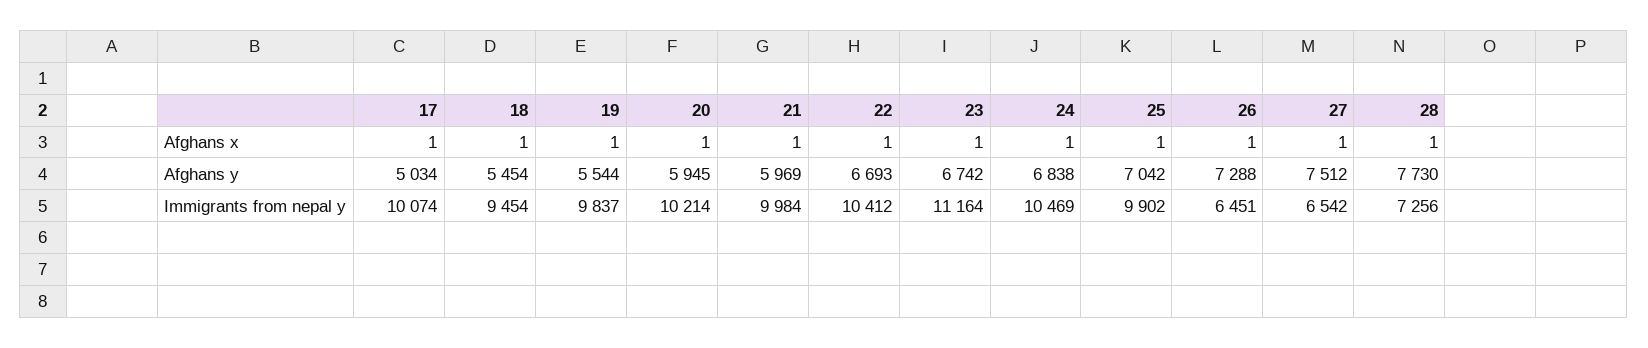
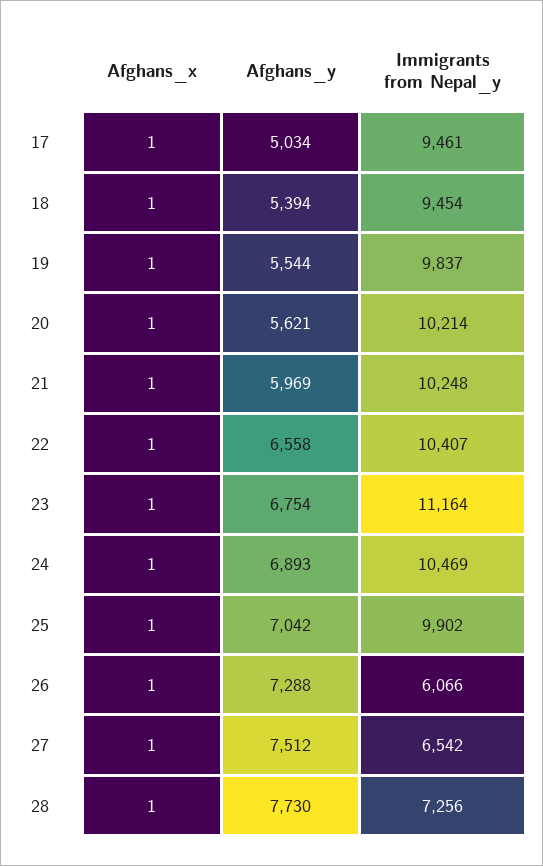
  {
    "17": {
      "Afghans x": 1,
      "Afghans y": 5034,
-     "Immigrants from nepal y": 10074
+     "Immigrants from nepal y": 9461
    },
    "18": {
      "Afghans x": 1,
-     "Afghans y": 5454,
+     "Afghans y": 5394,
      "Immigrants from nepal y": 9454
    },
    "19": {
      "Afghans x": 1,
      "Afghans y": 5544,
      "Immigrants from nepal y": 9837
    },
    "20": {
      "Afghans x": 1,
-     "Afghans y": 5945,
+     "Afghans y": 5621,
      "Immigrants from nepal y": 10214
    },
    "21": {
      "Afghans x": 1,
      "Afghans y": 5969,
-     "Immigrants from nepal y": 9984
+     "Immigrants from nepal y": 10248
    },
    "22": {
      "Afghans x": 1,
-     "Afghans y": 6693,
+     "Afghans y": 6558,
-     "Immigrants from nepal y": 10412
+     "Immigrants from nepal y": 10407
    },
    "23": {
      "Afghans x": 1,
-     "Afghans y": 6742,
+     "Afghans y": 6754,
      "Immigrants from nepal y": 11164
    },
    "24": {
      "Afghans x": 1,
-     "Afghans y": 6838,
+     "Afghans y": 6893,
      "Immigrants from nepal y": 10469
    },
    "25": {
      "Afghans x": 1,
      "Afghans y": 7042,
      "Immigrants from nepal y": 9902
    },
    "26": {
      "Afghans x": 1,
      "Afghans y": 7288,
-     "Immigrants from nepal y": 6451
+     "Immigrants from nepal y": 6066
    },
    "27": {
      "Afghans x": 1,
      "Afghans y": 7512,
      "Immigrants from nepal y": 6542
    },
    "28": {
      "Afghans x": 1,
      "Afghans y": 7730,
      "Immigrants from nepal y": 7256
    }
  }

